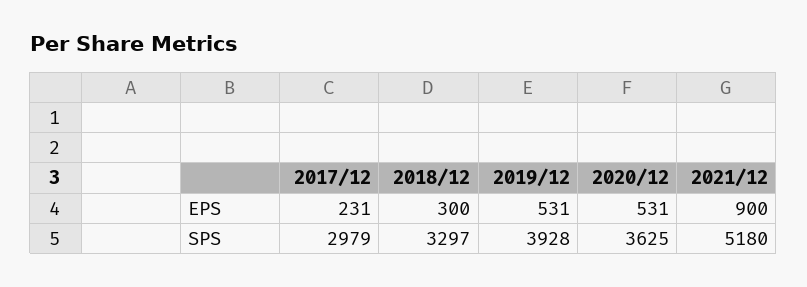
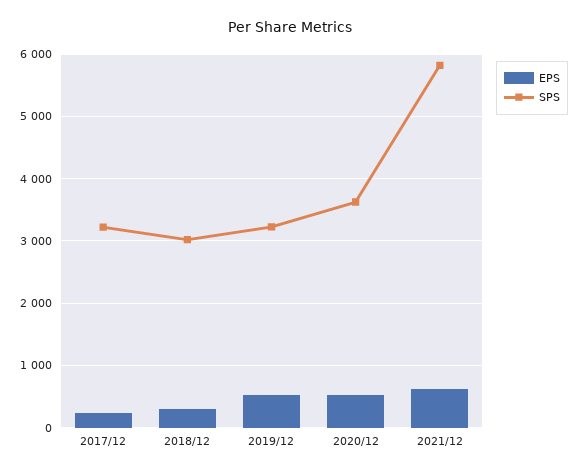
  {
    "EPS": {
      "2017/12": 231,
      "2018/12": 300,
      "2019/12": 531,
      "2020/12": 531,
-     "2021/12": 900
+     "2021/12": 600
    },
    "SPS": {
-     "2017/12": 2979,
+     "2017/12": 3200,
-     "2018/12": 3297,
+     "2018/12": 3000,
-     "2019/12": 3928,
+     "2019/12": 3200,
      "2020/12": 3625,
-     "2021/12": 5180
+     "2021/12": 5800
    }
  }

